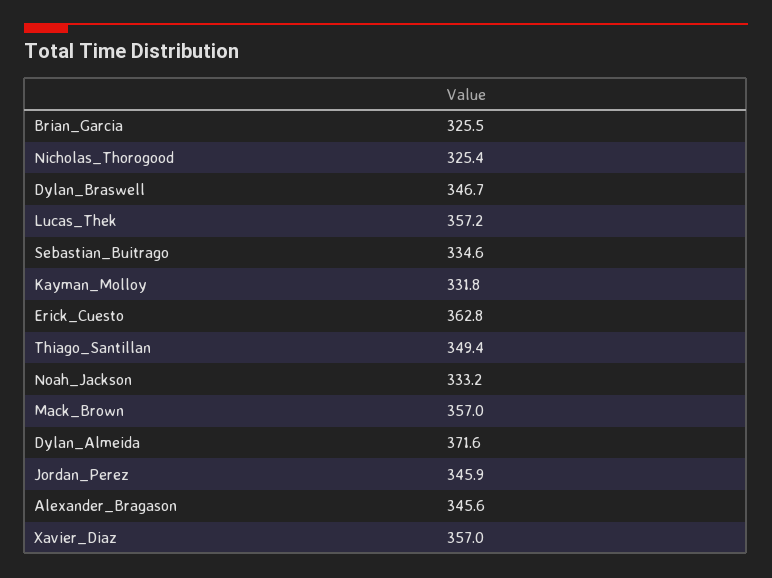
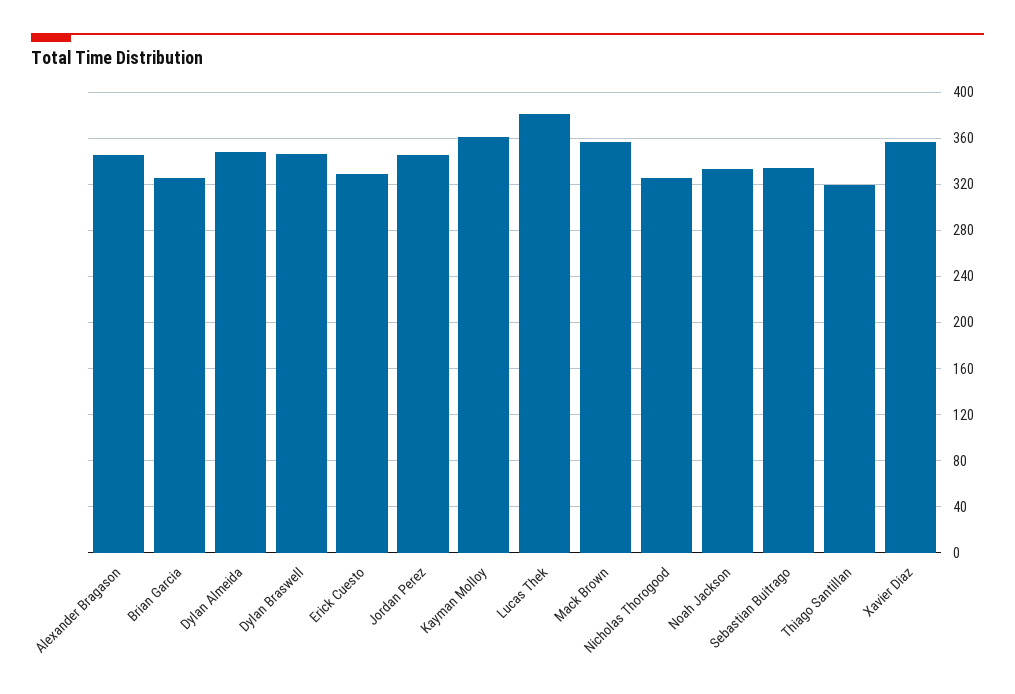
  {
    "Brian_Garcia": 325.5,
    "Nicholas_Thorogood": 325.4,
    "Dylan_Braswell": 346.7,
-   "Lucas_Thek": 357.2,
+   "Lucas_Thek": 380,
    "Sebastian_Buitrago": 334.6,
-   "Kayman_Molloy": 331.8,
+   "Kayman_Molloy": 360,
-   "Erick_Cuesto": 362.8,
+   "Erick_Cuesto": 330,
-   "Thiago_Santillan": 349.4,
+   "Thiago_Santillan": 320,
    "Noah_Jackson": 333.2,
    "Mack_Brown": 357,
-   "Dylan_Almeida": 371.6,
+   "Dylan_Almeida": 350,
    "Jordan_Perez": 345.9,
    "Alexander_Bragason": 345.6,
    "Xavier_Diaz": 357
  }

